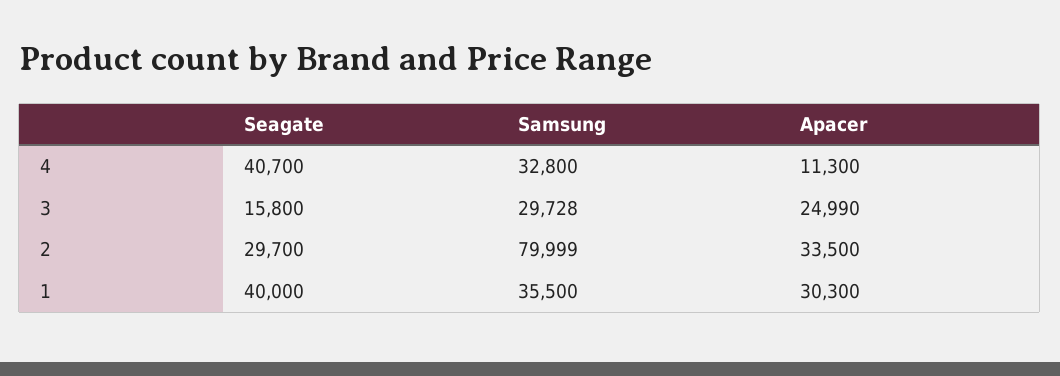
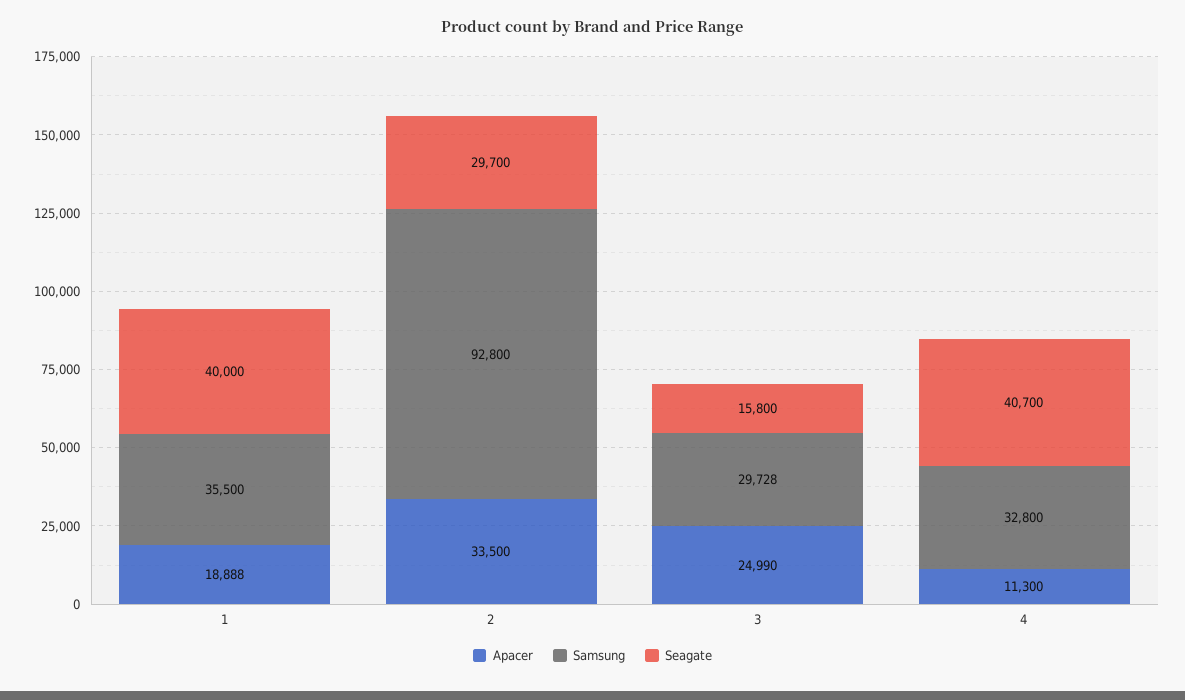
  {
    "Seagate": {
      "4": 40700,
      "3": 15800,
      "2": 29700,
      "1": 40000
    },
    "Samsung": {
      "4": 32800,
      "3": 29728,
-     "2": 79999,
+     "2": 92800,
      "1": 35500
    },
    "Apacer": {
      "4": 11300,
      "3": 24990,
      "2": 33500,
-     "1": 30300
+     "1": 18888
    }
  }

